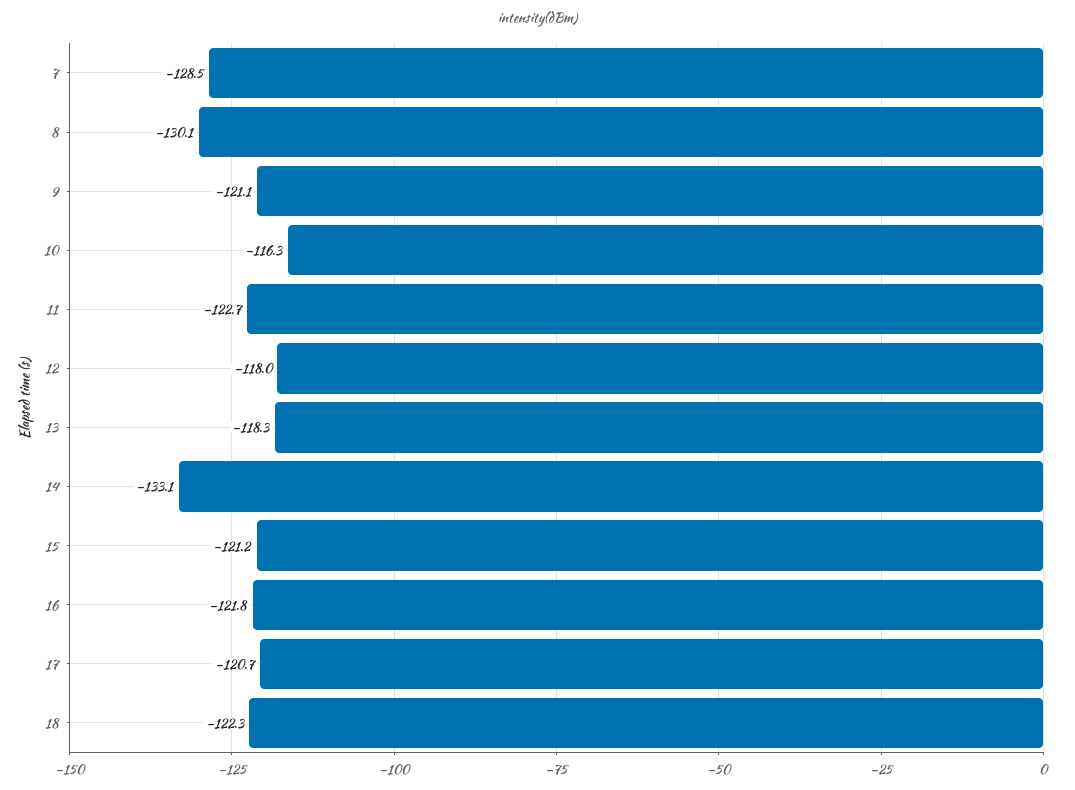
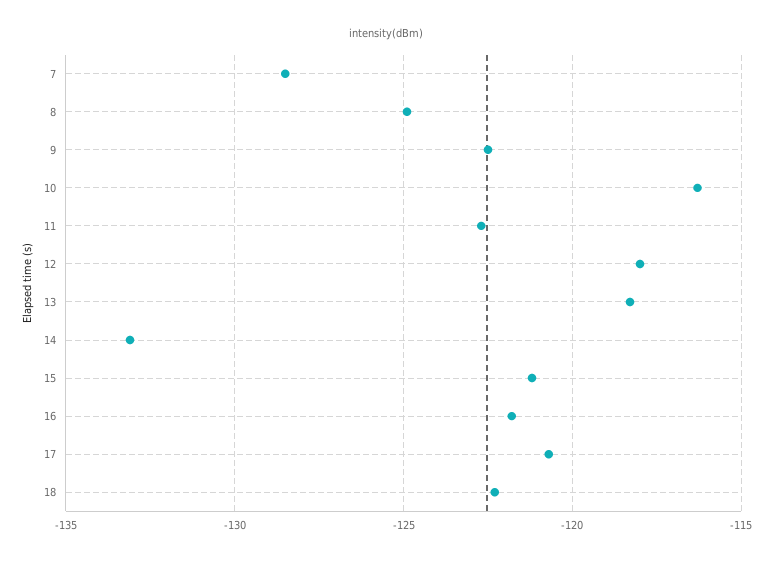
  {
    "7": -128.5,
-   "8": -130.1,
+   "8": -125,
-   "9": -121.1,
+   "9": -122.5,
    "10": -116.3,
    "11": -122.7,
    "12": -118,
    "13": -118.3,
    "14": -133.1,
    "15": -121.2,
    "16": -121.8,
    "17": -120.7,
    "18": -122.3
  }

